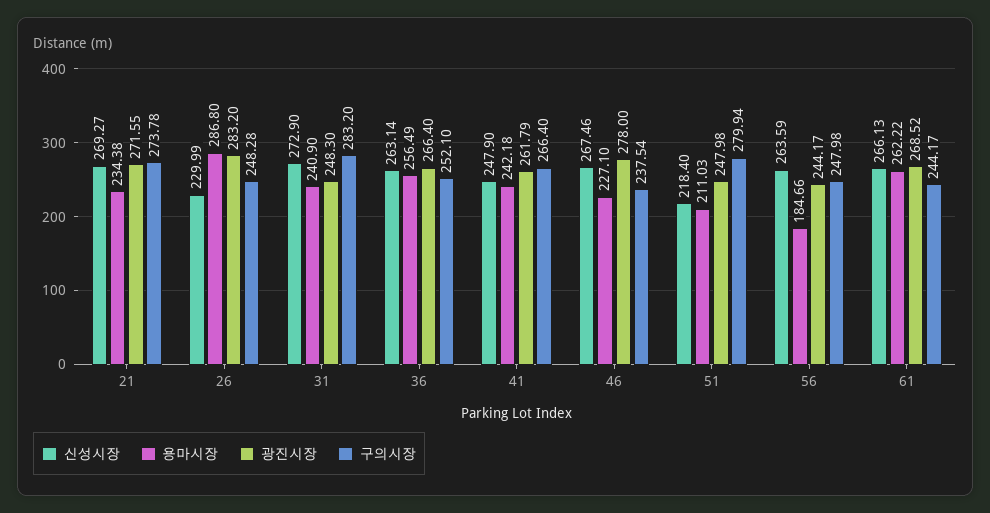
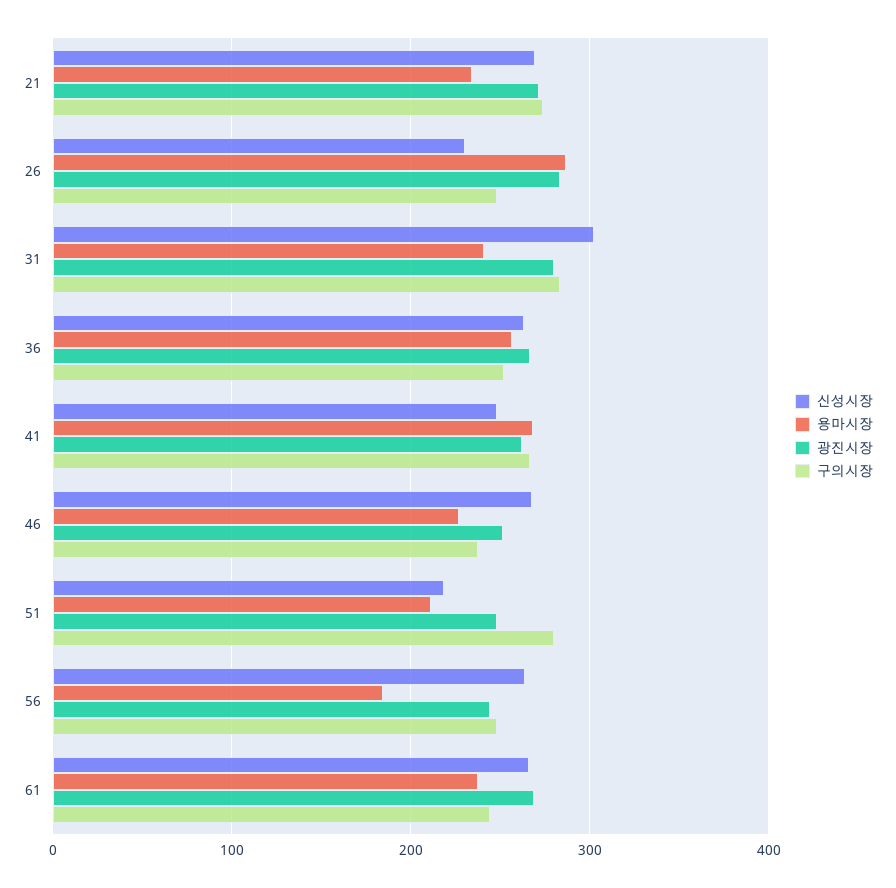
  {
    "신성시장": {
      "21": 269.27,
      "26": 229.99,
-     "31": 272.9,
+     "31": 300,
      "36": 263.14,
      "41": 247.9,
      "46": 267.46,
      "51": 218.4,
      "56": 263.59,
      "61": 266.13
    },
    "용마시장": {
      "21": 234.38,
      "26": 286.8,
      "31": 240.9,
      "36": 256.49,
-     "41": 242.18,
+     "41": 270,
      "46": 227.1,
      "51": 211.03,
      "56": 184.66,
-     "61": 262.22
+     "61": 240
    },
    "광진시장": {
      "21": 271.55,
      "26": 283.2,
-     "31": 248.3,
+     "31": 280,
      "36": 266.4,
      "41": 261.79,
-     "46": 278,
+     "46": 250,
      "51": 247.98,
      "56": 244.17,
      "61": 268.52
    },
    "구의시장": {
      "21": 273.78,
      "26": 248.28,
      "31": 283.2,
      "36": 252.1,
      "41": 266.4,
      "46": 237.54,
      "51": 279.94,
      "56": 247.98,
      "61": 244.17
    }
  }

